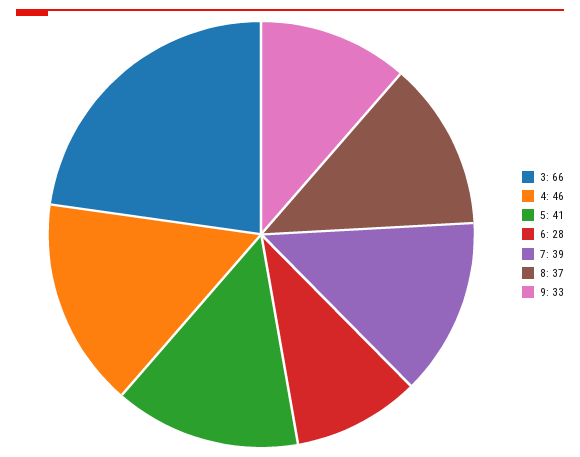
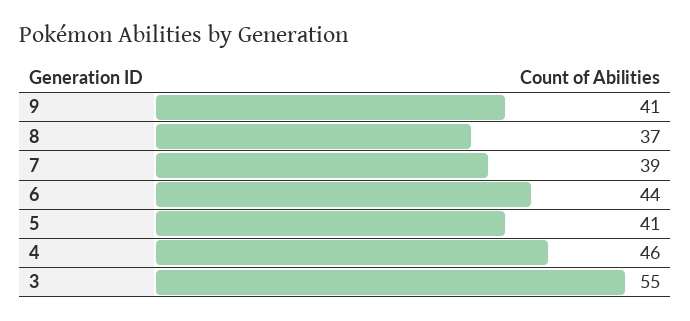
  {
-   "3": 66,
+   "3": 55,
    "4": 46,
    "5": 41,
-   "6": 28,
+   "6": 44,
    "7": 39,
    "8": 37,
-   "9": 33
+   "9": 41
  }

